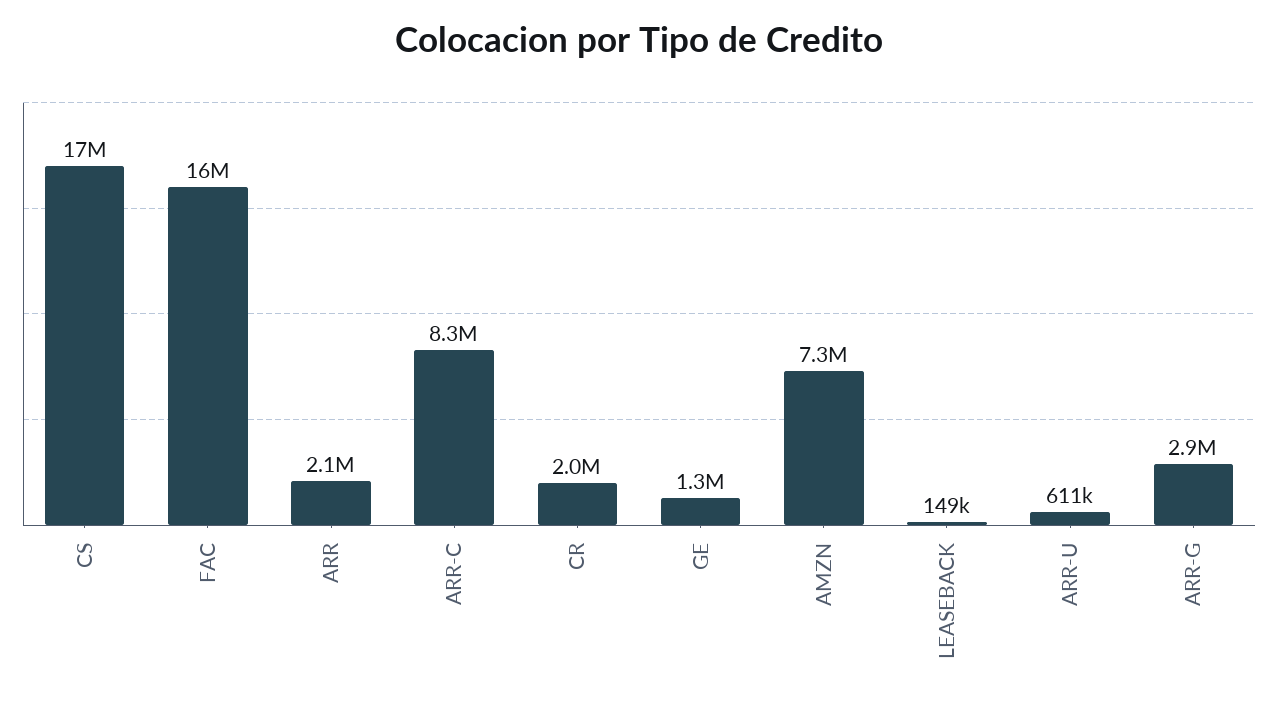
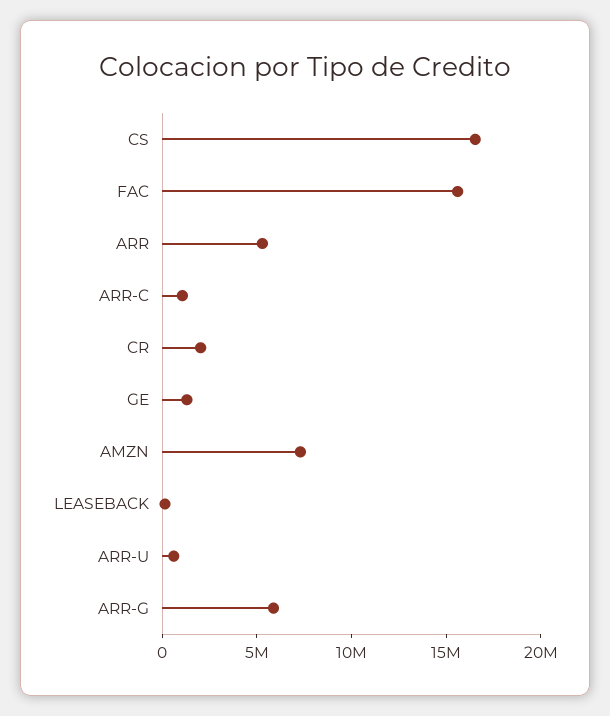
  {
    "CS": 17000000,
    "FAC": 16000000,
-   "ARR": 2100000,
+   "ARR": 5000000,
-   "ARR-C": 8300000,
+   "ARR-C": 1000000,
    "CR": 2000000,
    "GE": 1300000,
    "AMZN": 7300000,
    "LEASEBACK": 149000,
    "ARR-U": 611000,
-   "ARR-G": 2900000
+   "ARR-G": 6000000
  }

